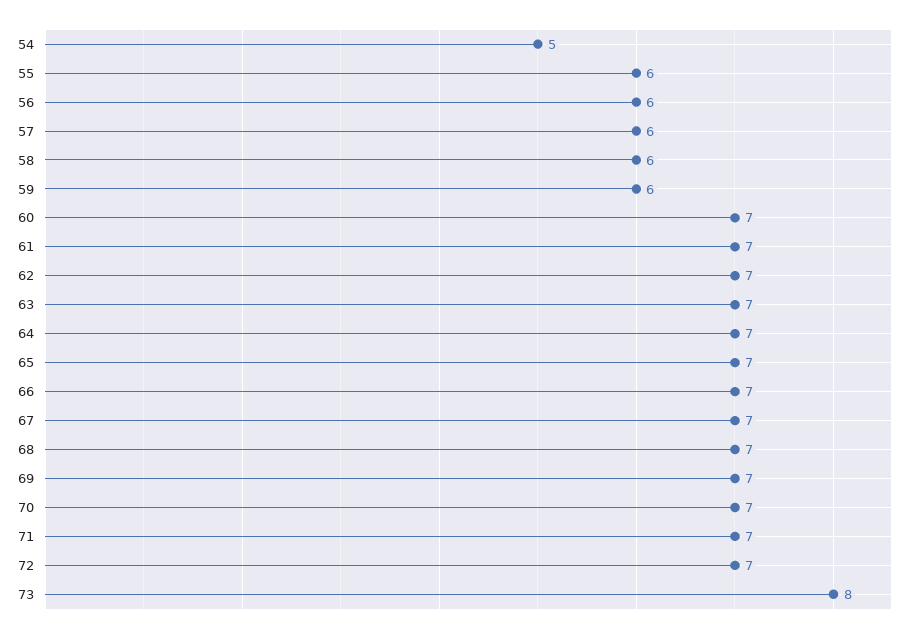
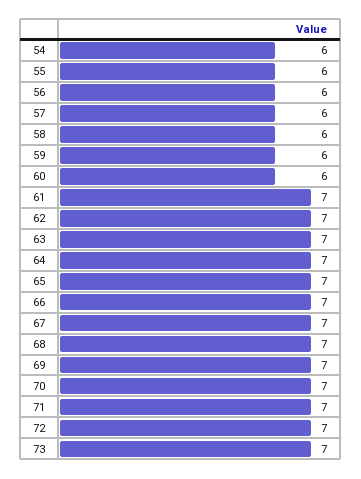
  {
-   "54": 5,
+   "54": 6,
    "55": 6,
    "56": 6,
    "57": 6,
    "58": 6,
    "59": 6,
-   "60": 7,
+   "60": 6,
    "61": 7,
    "62": 7,
    "63": 7,
    "64": 7,
    "65": 7,
    "66": 7,
    "67": 7,
    "68": 7,
    "69": 7,
    "70": 7,
    "71": 7,
    "72": 7,
-   "73": 8
+   "73": 7
  }

